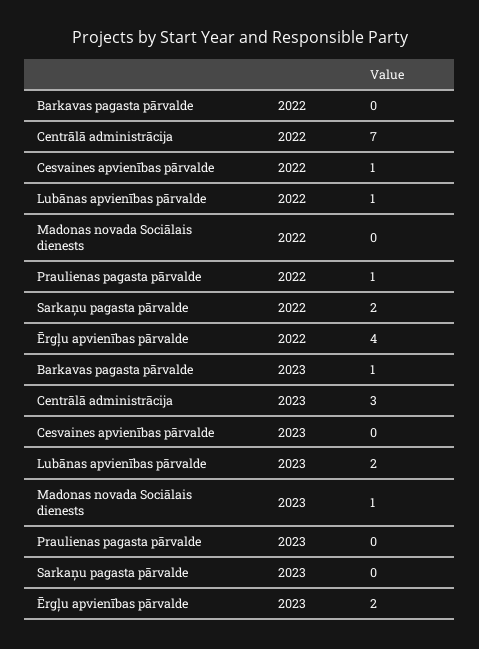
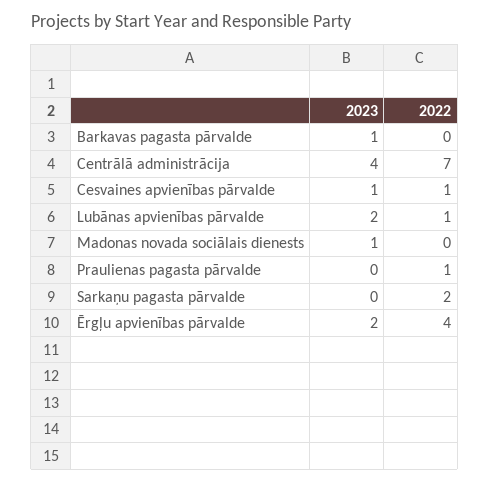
  {
    "Barkavas pagasta pārvalde": {
      "2022": 0,
      "2023": 1
    },
    "Centrālā administrācija": {
      "2022": 7,
-     "2023": 3
+     "2023": 4
    },
    "Cesvaines apvienības pārvalde": {
      "2022": 1,
-     "2023": 0
+     "2023": 1
    },
    "Lubānas apvienības pārvalde": {
      "2022": 1,
      "2023": 2
    },
    "Madonas novada Sociālais dienests": {
      "2022": 0,
      "2023": 1
    },
    "Praulienas pagasta pārvalde": {
      "2022": 1,
      "2023": 0
    },
    "Sarkaņu pagasta pārvalde": {
      "2022": 2,
      "2023": 0
    },
    "Ērgļu apvienības pārvalde": {
      "2022": 4,
      "2023": 2
    }
  }

